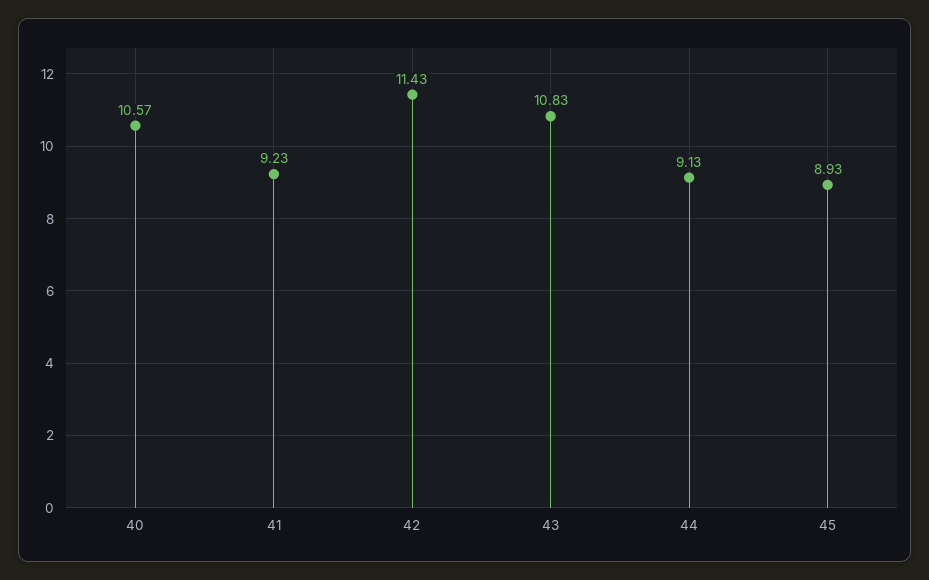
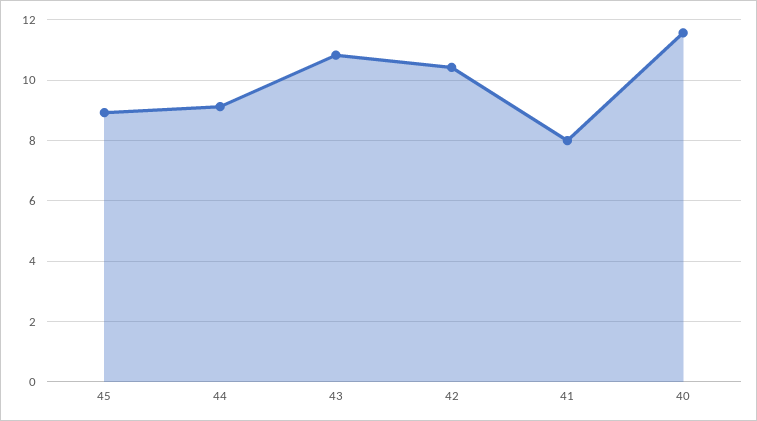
  {
-   "40": 10.57,
+   "40": 11.6,
-   "41": 9.23,
+   "41": 8,
-   "42": 11.43,
+   "42": 10.4,
    "43": 10.83,
    "44": 9.13,
    "45": 8.93
  }

